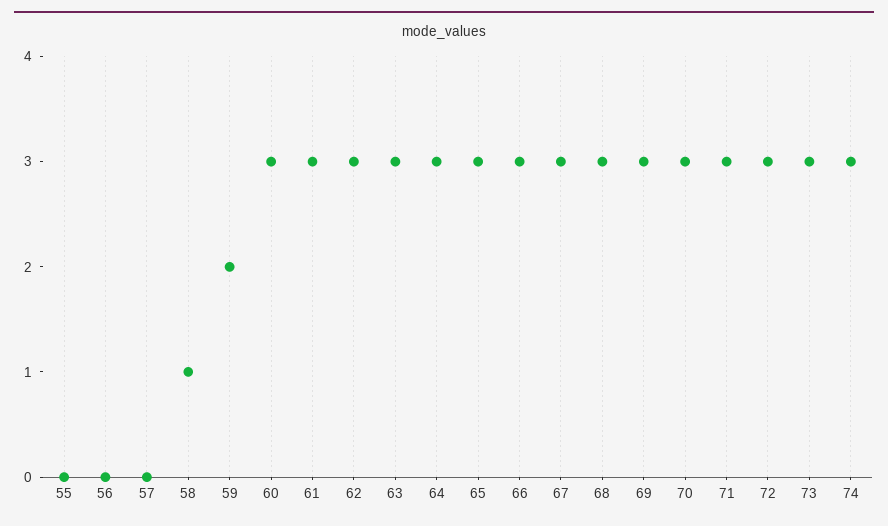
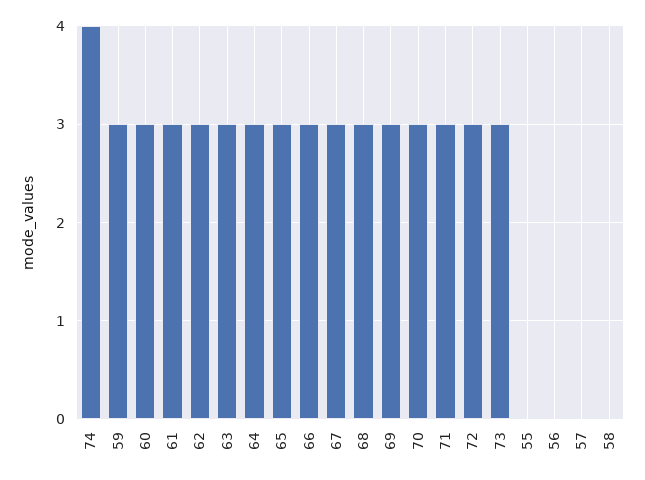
  {
    "55": 0,
    "56": 0,
    "57": 0,
-   "58": 1,
+   "58": 0,
-   "59": 2,
+   "59": 3,
    "60": 3,
    "61": 3,
    "62": 3,
    "63": 3,
    "64": 3,
    "65": 3,
    "66": 3,
    "67": 3,
    "68": 3,
    "69": 3,
    "70": 3,
    "71": 3,
    "72": 3,
    "73": 3,
-   "74": 3
+   "74": 4
  }

